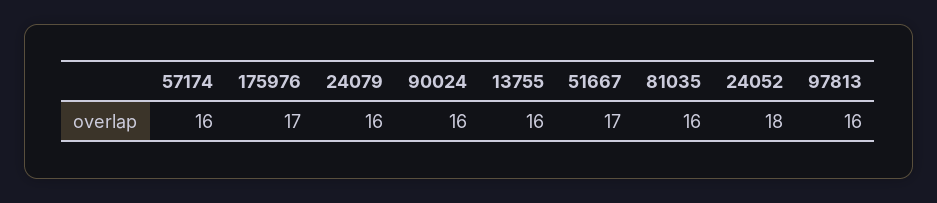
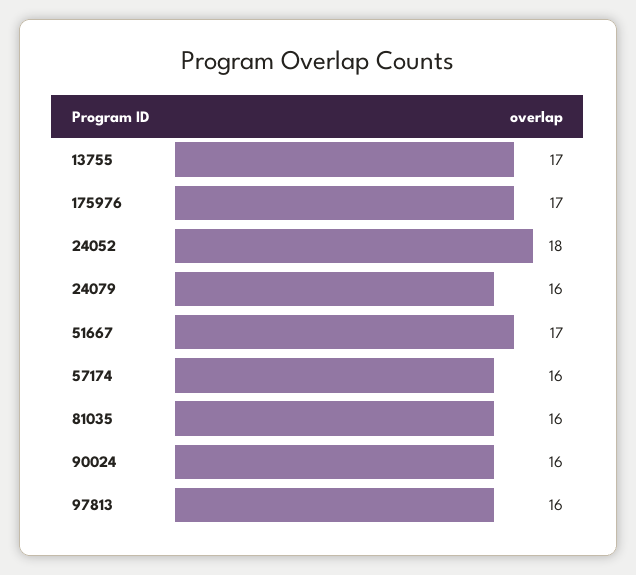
  {
    "57174": 16,
    "175976": 17,
    "24079": 16,
    "90024": 16,
-   "13755": 16,
+   "13755": 17,
    "51667": 17,
    "81035": 16,
    "24052": 18,
    "97813": 16
  }

